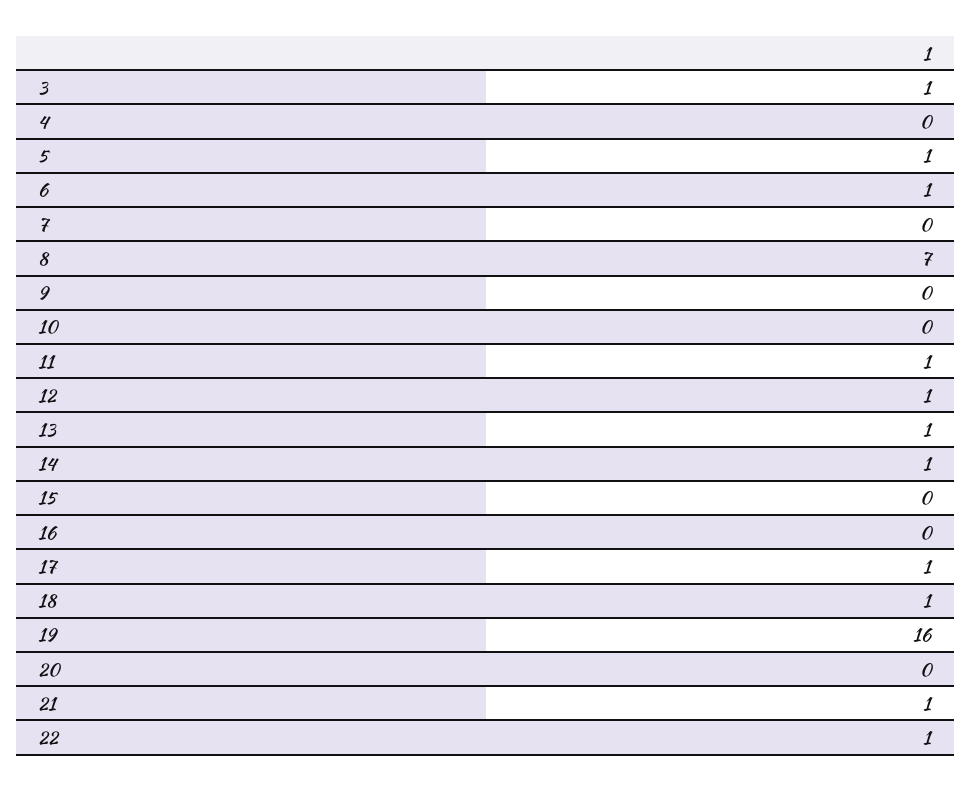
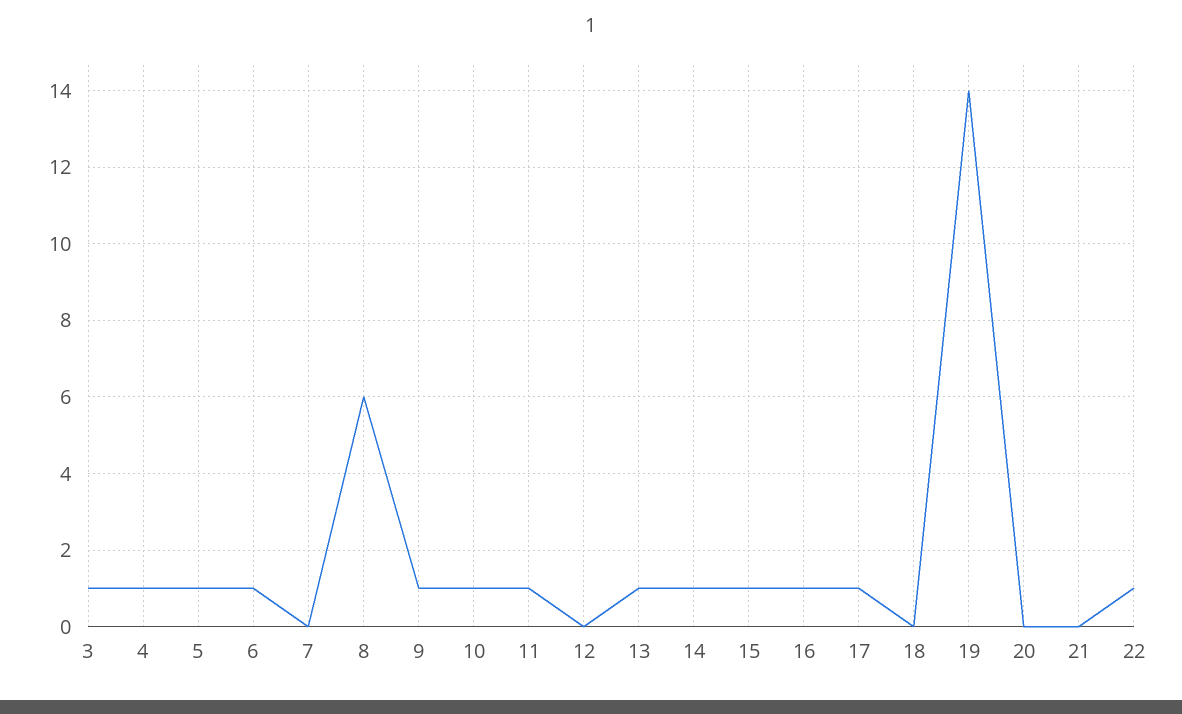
  {
    "3": 1,
-   "4": 0,
+   "4": 1,
    "5": 1,
    "6": 1,
    "7": 0,
-   "8": 7,
+   "8": 6,
-   "9": 0,
+   "9": 1,
-   "10": 0,
+   "10": 1,
    "11": 1,
-   "12": 1,
+   "12": 0,
    "13": 1,
    "14": 1,
-   "15": 0,
+   "15": 1,
-   "16": 0,
+   "16": 1,
    "17": 1,
-   "18": 1,
+   "18": 0,
-   "19": 16,
+   "19": 14,
    "20": 0,
-   "21": 1,
+   "21": 0,
    "22": 1
  }

